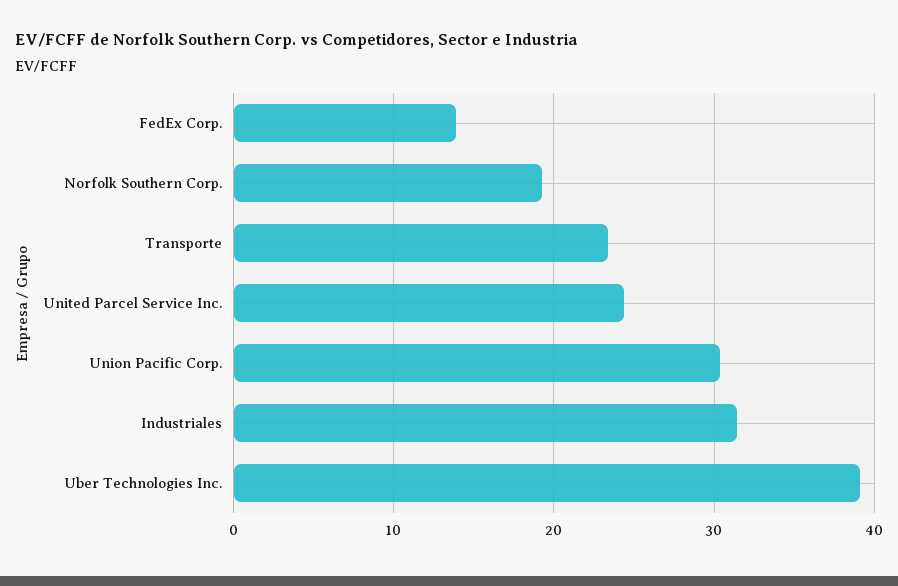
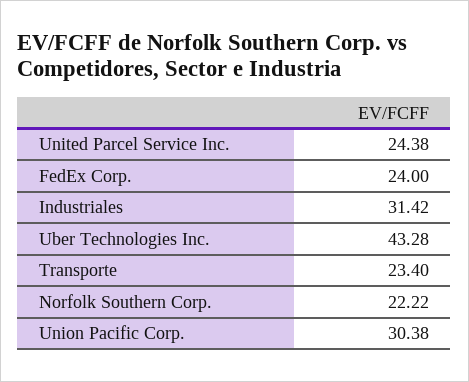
  {
-   "FedEx Corp.": 14,
+   "FedEx Corp.": 24,
-   "Norfolk Southern Corp.": 19,
+   "Norfolk Southern Corp.": 22.22,
    "Transporte": 23.4,
    "United Parcel Service Inc.": 24.38,
    "Union Pacific Corp.": 30.38,
    "Industriales": 31.42,
-   "Uber Technologies Inc.": 39
+   "Uber Technologies Inc.": 43.28
  }

